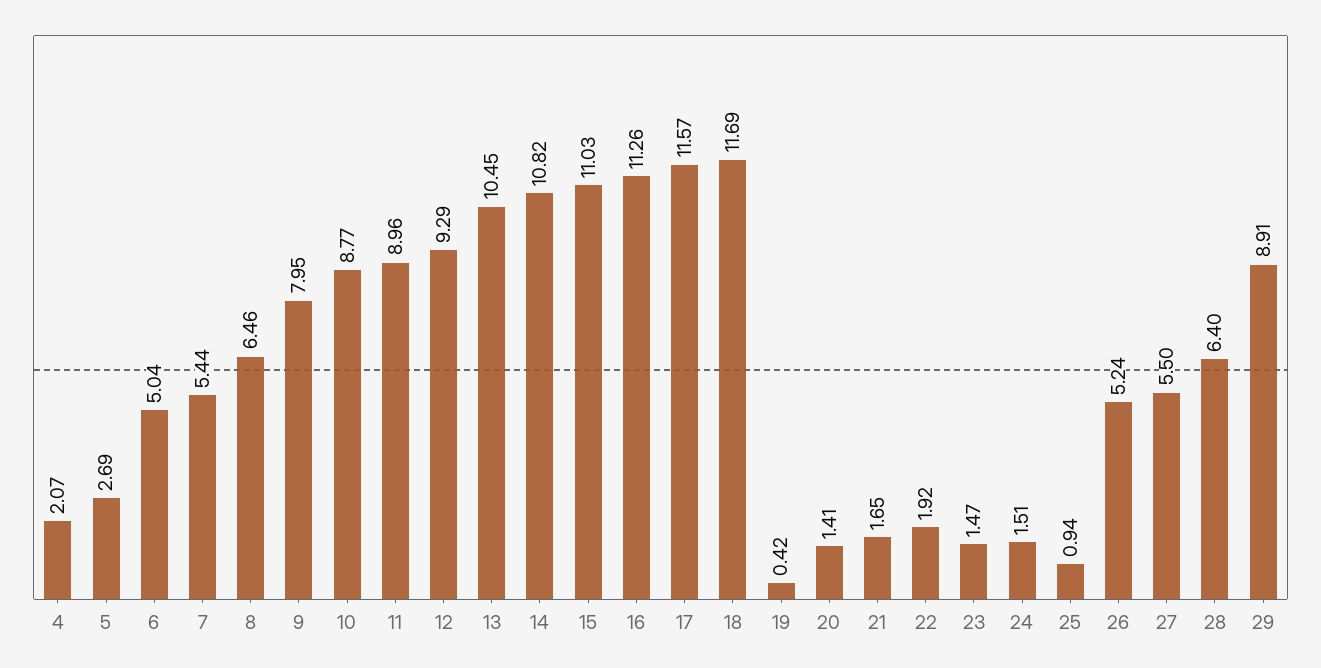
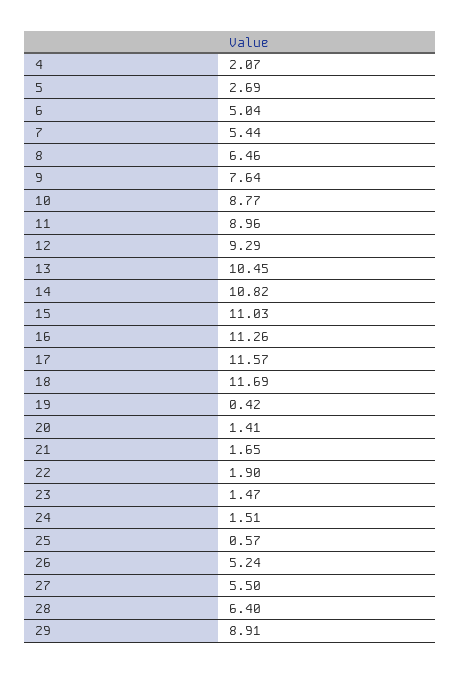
  {
    "4": 2.07,
    "5": 2.69,
    "6": 5.04,
    "7": 5.44,
    "8": 6.46,
-   "9": 7.95,
+   "9": 7.64,
    "10": 8.77,
    "11": 8.96,
    "12": 9.29,
    "13": 10.45,
    "14": 10.82,
    "15": 11.03,
    "16": 11.26,
    "17": 11.57,
    "18": 11.69,
    "19": 0.42,
    "20": 1.41,
    "21": 1.65,
-   "22": 1.92,
+   "22": 1.9,
    "23": 1.47,
    "24": 1.51,
-   "25": 0.94,
+   "25": 0.57,
    "26": 5.24,
    "27": 5.5,
    "28": 6.4,
    "29": 8.91
  }

